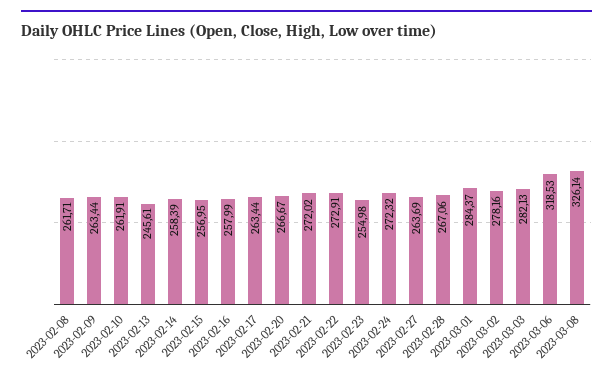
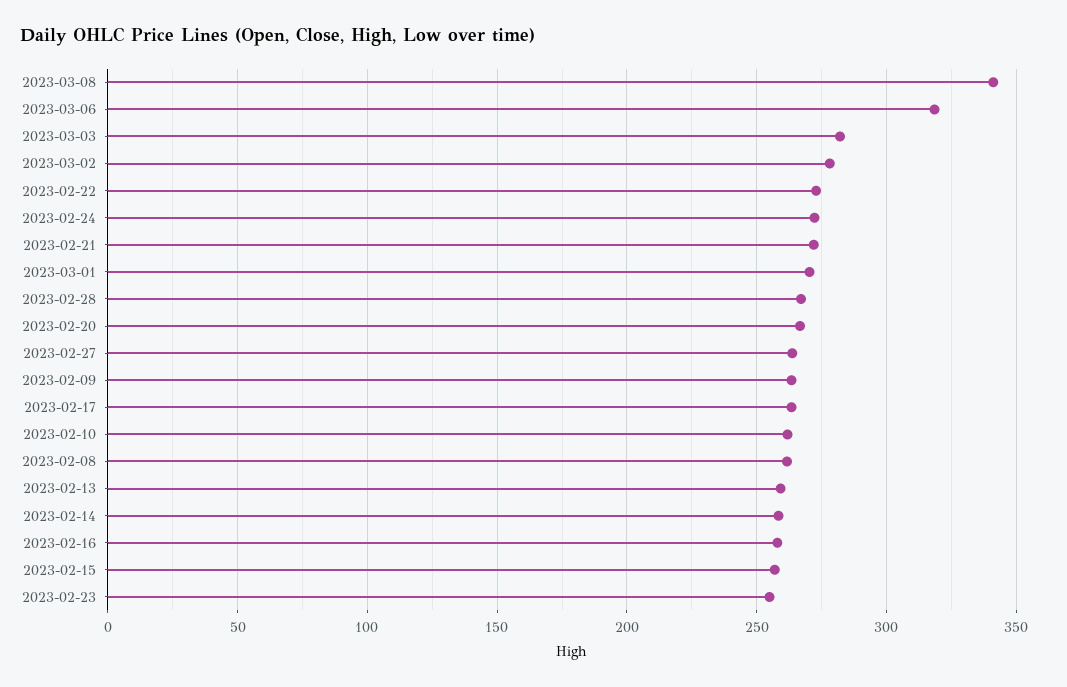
  {
    "2023-02-08": 261.71,
    "2023-02-09": 263.44,
    "2023-02-10": 261.91,
-   "2023-02-13": 245.61,
+   "2023-02-13": 260,
    "2023-02-14": 258.39,
    "2023-02-15": 256.95,
    "2023-02-16": 257.99,
    "2023-02-17": 263.44,
    "2023-02-20": 266.67,
    "2023-02-21": 272.02,
    "2023-02-22": 272.91,
    "2023-02-23": 254.98,
    "2023-02-24": 272.32,
    "2023-02-27": 263.69,
    "2023-02-28": 267.06,
-   "2023-03-01": 284.37,
+   "2023-03-01": 270,
    "2023-03-02": 278.16,
    "2023-03-03": 282.13,
    "2023-03-06": 318.53,
-   "2023-03-08": 326.14
+   "2023-03-08": 340
  }

